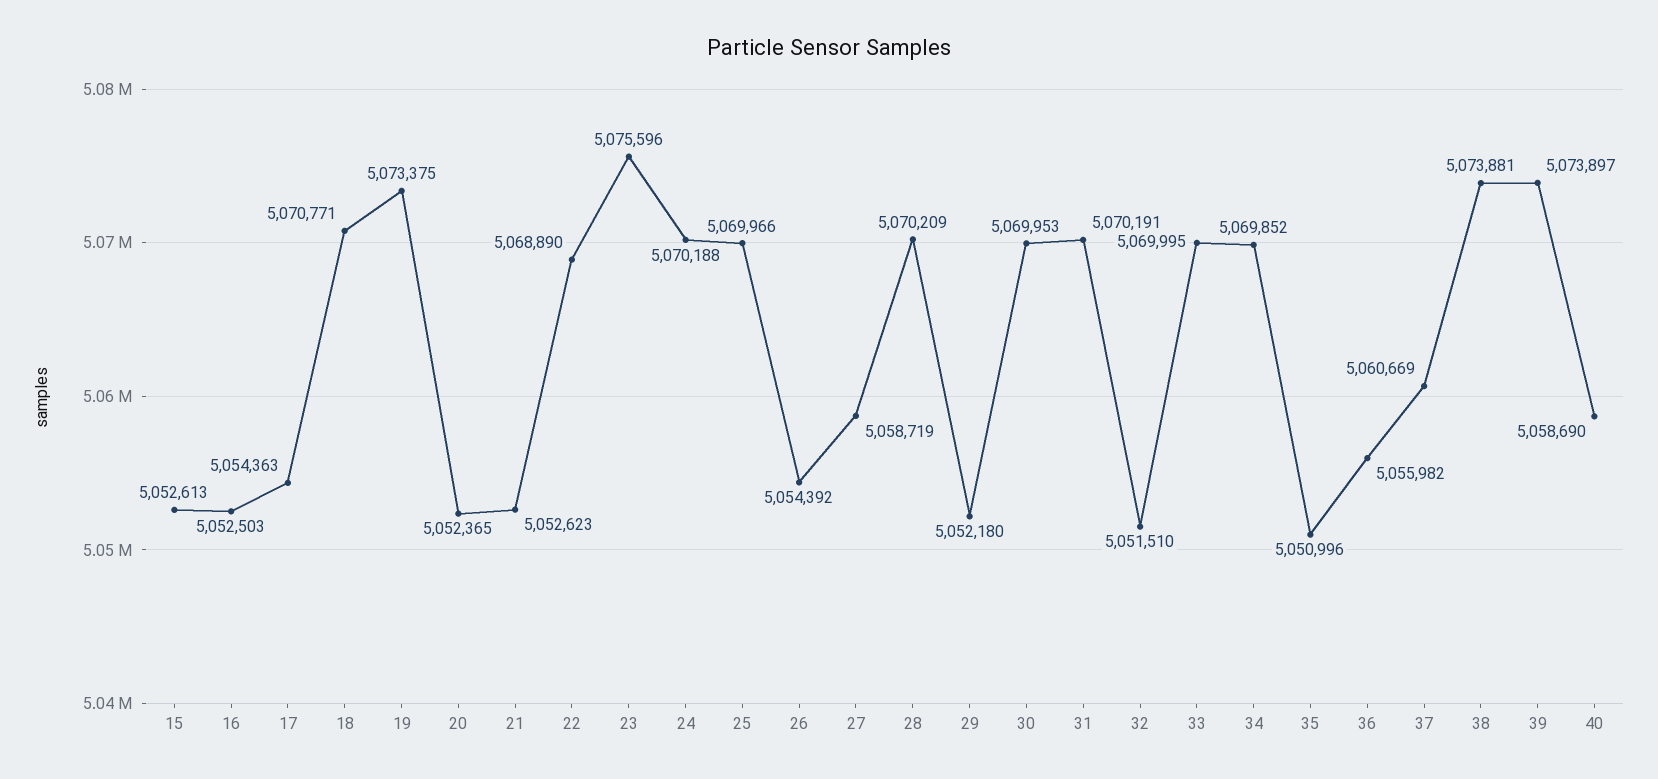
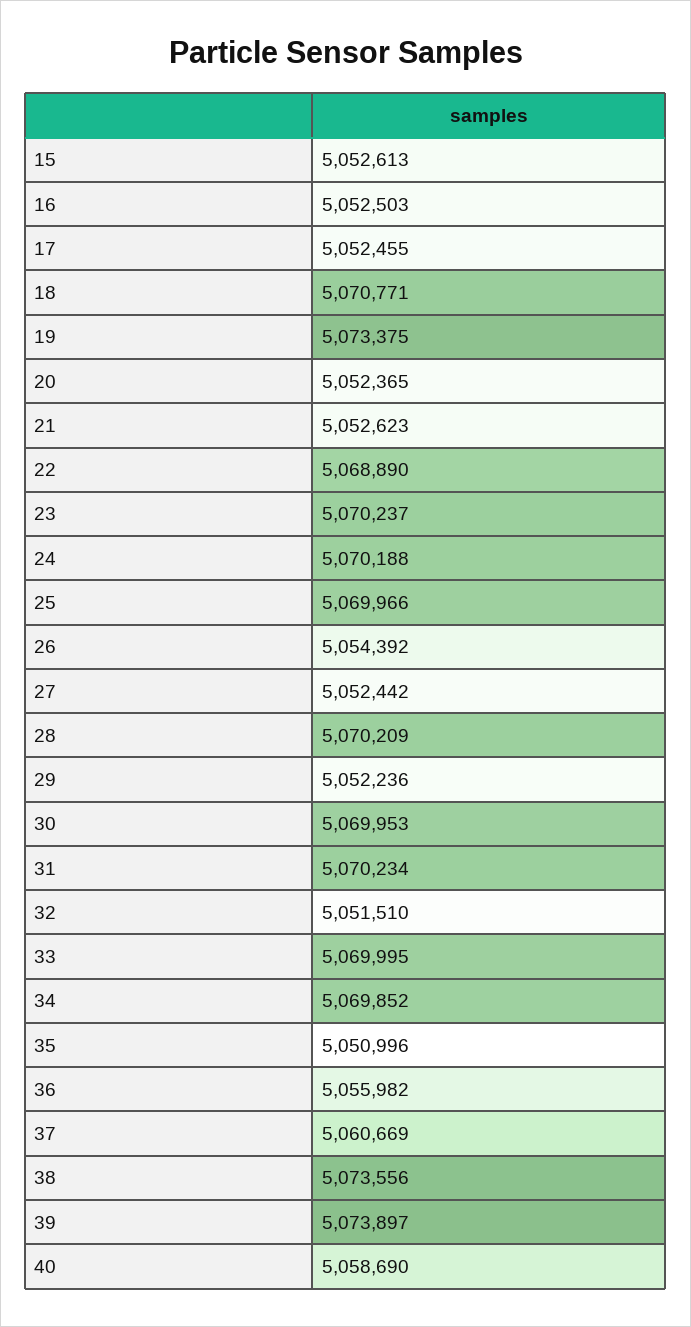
  {
    "15": 5052613,
    "16": 5052503,
-   "17": 5054363,
+   "17": 5052455,
    "18": 5070771,
    "19": 5073375,
    "20": 5052365,
    "21": 5052623,
    "22": 5068890,
-   "23": 5075596,
+   "23": 5070237,
    "24": 5070188,
    "25": 5069966,
    "26": 5054392,
-   "27": 5058719,
+   "27": 5052442,
    "28": 5070209,
-   "29": 5052180,
+   "29": 5052236,
    "30": 5069953,
-   "31": 5070191,
+   "31": 5070234,
    "32": 5051510,
    "33": 5069995,
    "34": 5069852,
    "35": 5050996,
    "36": 5055982,
    "37": 5060669,
-   "38": 5073881,
+   "38": 5073556,
    "39": 5073897,
    "40": 5058690
  }

